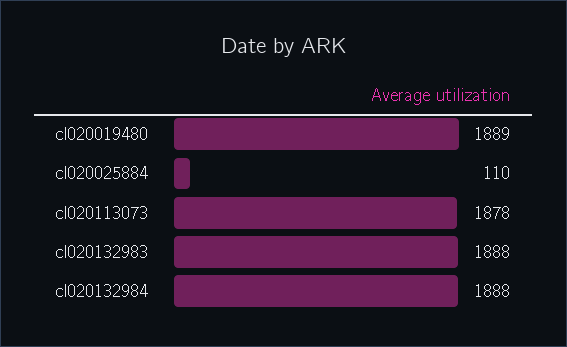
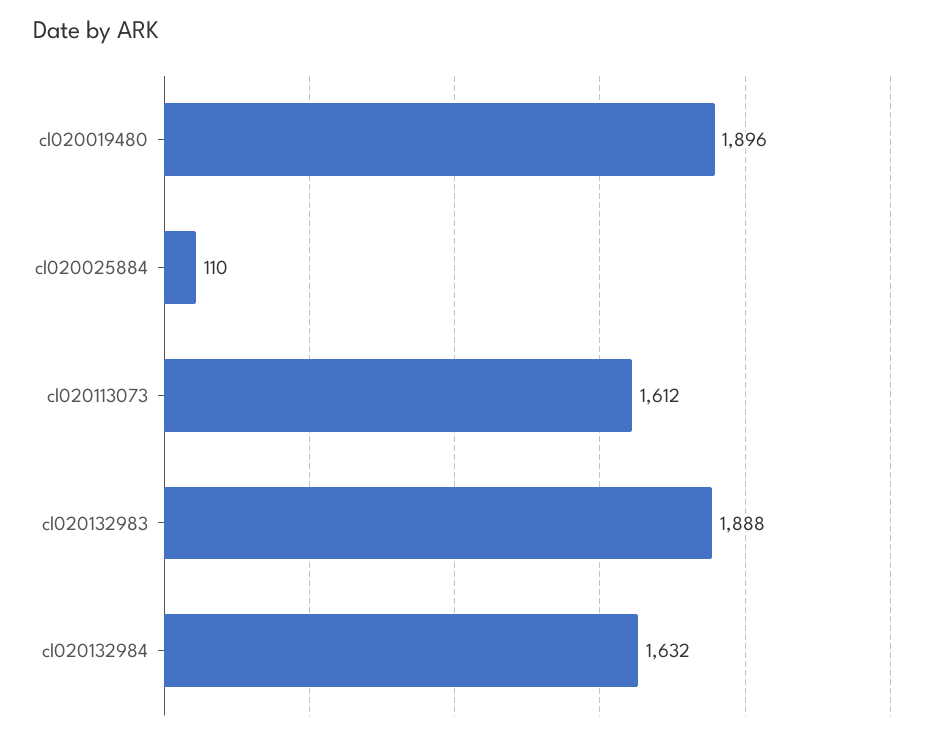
  {
-   "cl020019480": 1889,
+   "cl020019480": 1896,
    "cl020025884": 110,
-   "cl020113073": 1878,
+   "cl020113073": 1612,
    "cl020132983": 1888,
-   "cl020132984": 1888
+   "cl020132984": 1632
  }

